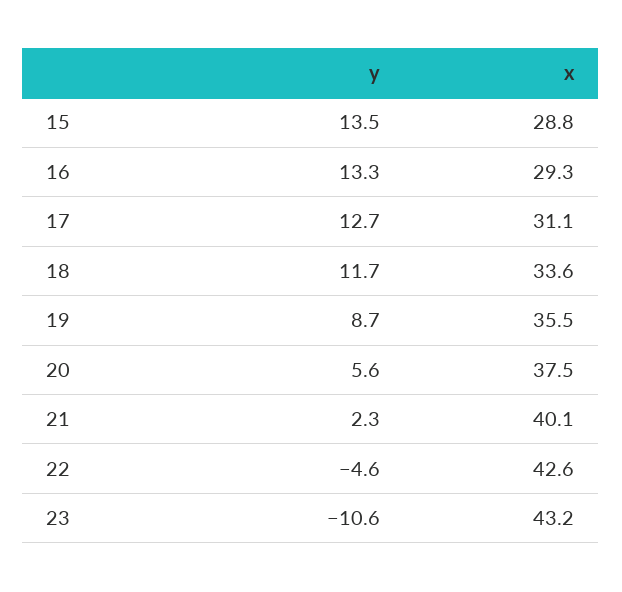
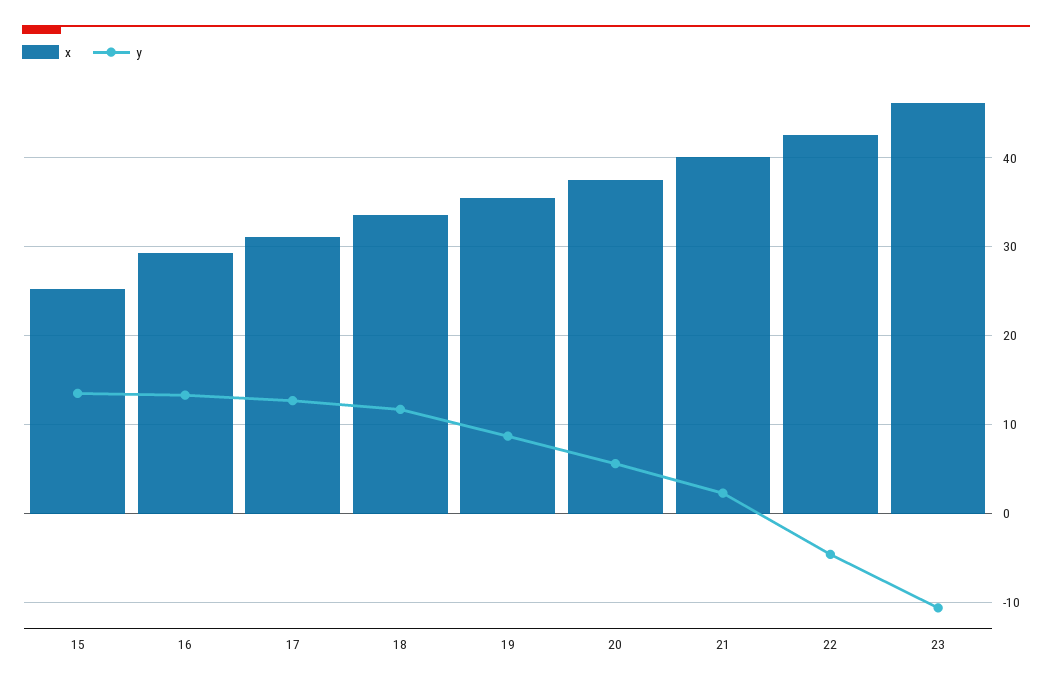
  {
    "y": {
      "15": 13.5,
      "16": 13.3,
      "17": 12.7,
      "18": 11.7,
      "19": 8.7,
      "20": 5.6,
      "21": 2.3,
      "22": -4.6,
      "23": -10.6
    },
    "x": {
-     "15": 28.8,
+     "15": 25,
      "16": 29.3,
      "17": 31.1,
      "18": 33.6,
      "19": 35.5,
      "20": 37.5,
      "21": 40.1,
      "22": 42.6,
-     "23": 43.2
+     "23": 46
    }
  }

